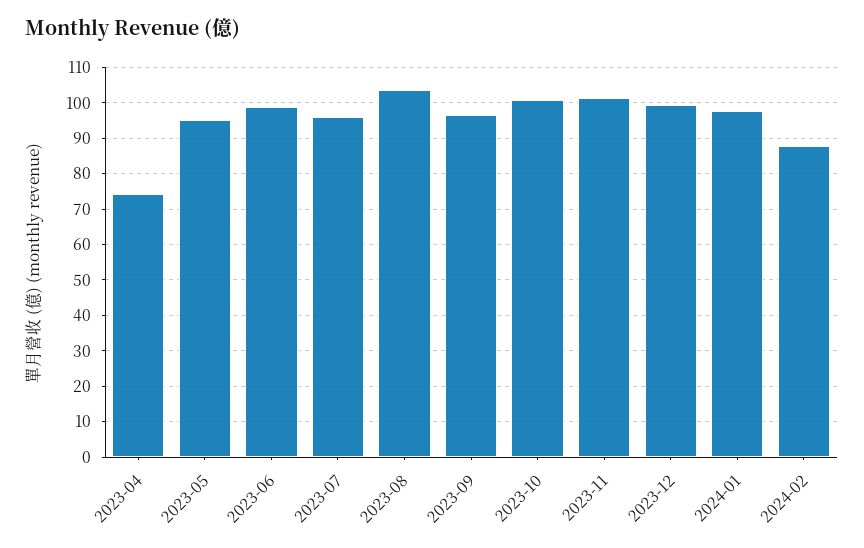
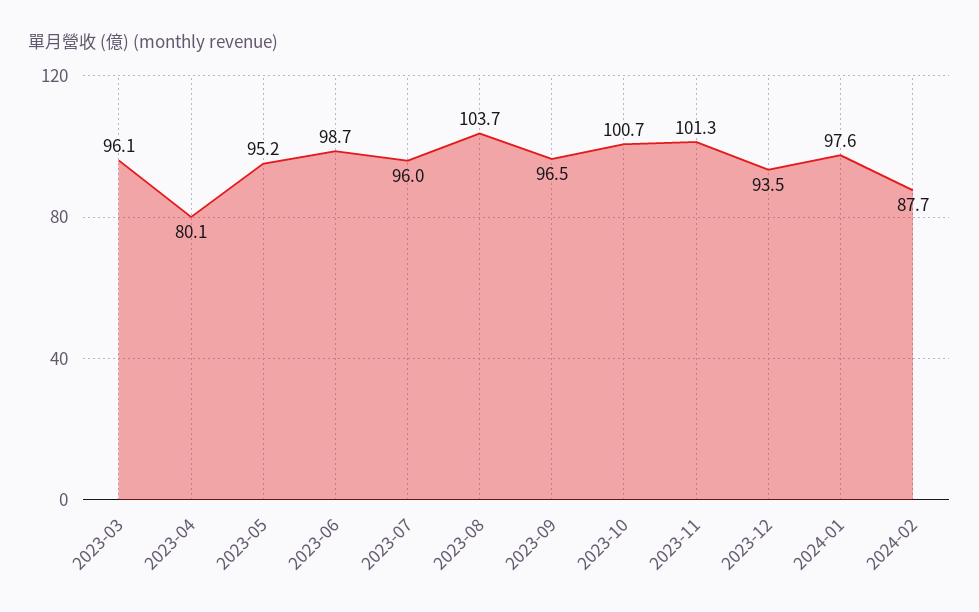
  {
-   "2023-04": 74,
+   "2023-04": 80.1,
    "2023-05": 95.2,
    "2023-06": 98.7,
    "2023-07": 96,
    "2023-08": 103.7,
    "2023-09": 96.5,
    "2023-10": 100.7,
    "2023-11": 101.3,
-   "2023-12": 100,
+   "2023-12": 93.5,
    "2024-01": 97.6,
-   "2024-02": 87.7
+   "2024-02": 87.7,
+   "2023-03": 96.1
  }

